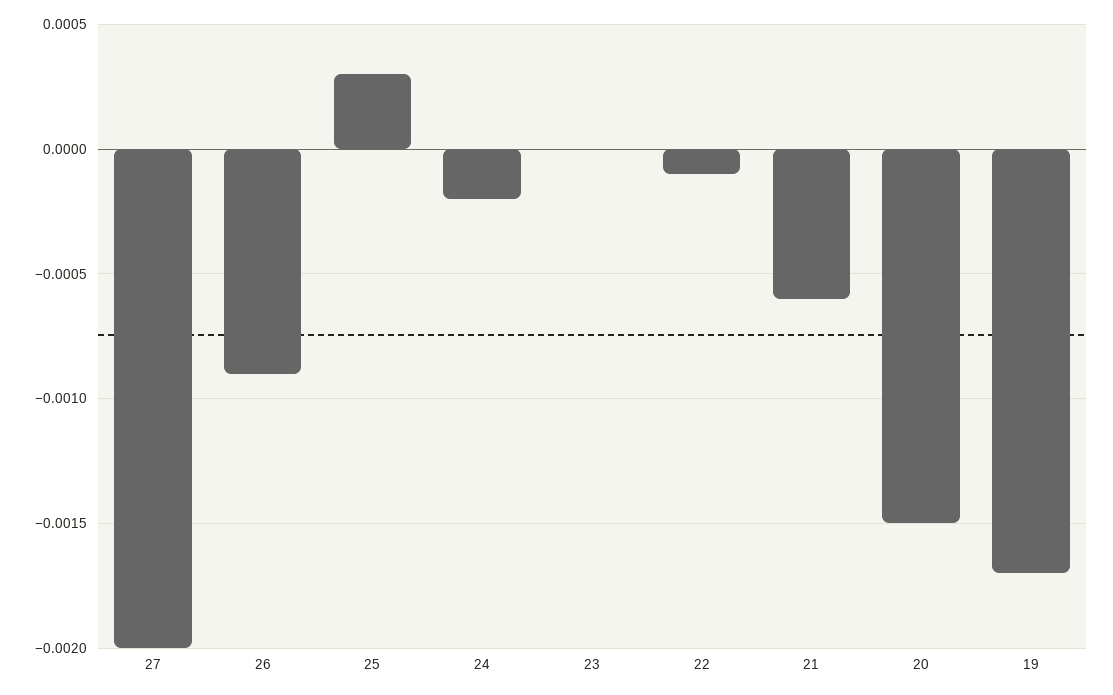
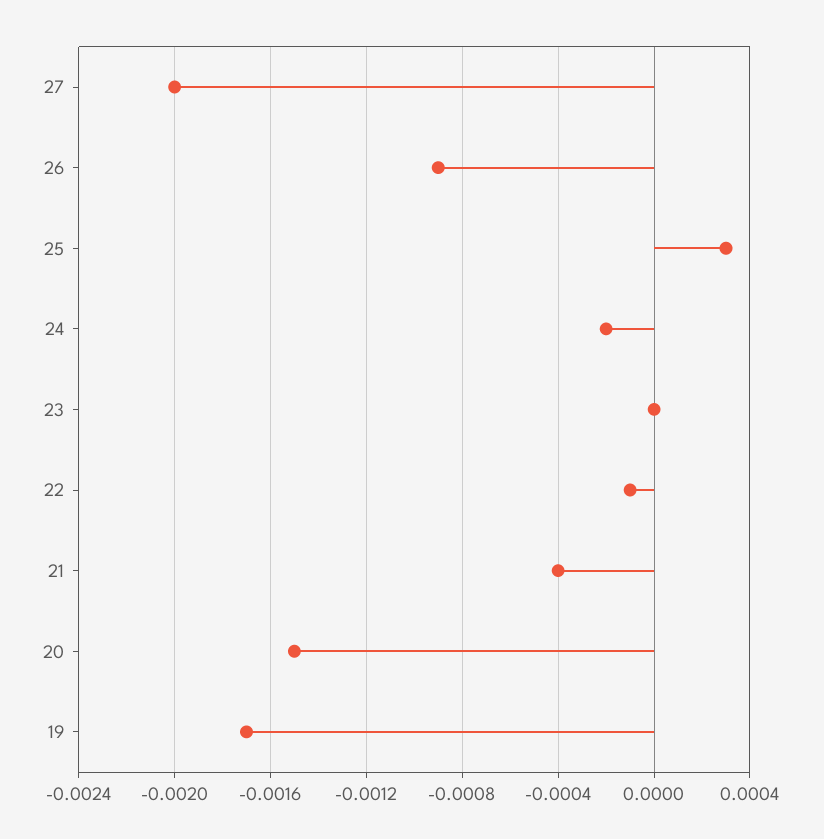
  {
    "27": -0.002,
    "26": -0.0009,
    "25": 0.0003,
    "24": -0.0002,
    "23": 0,
    "22": -0.0001,
-   "21": -0.0006,
+   "21": -0.0004,
    "20": -0.0015,
    "19": -0.0017
  }

